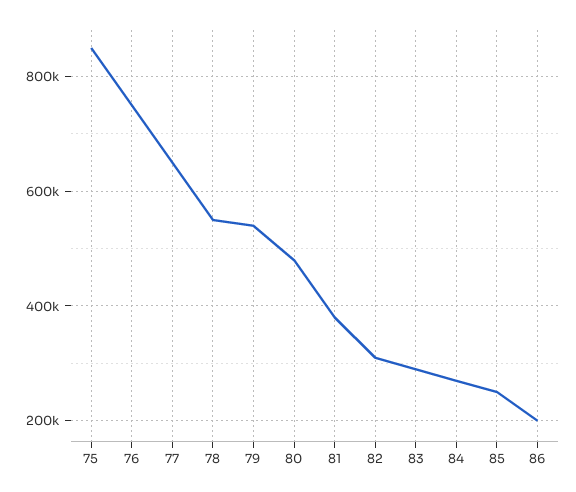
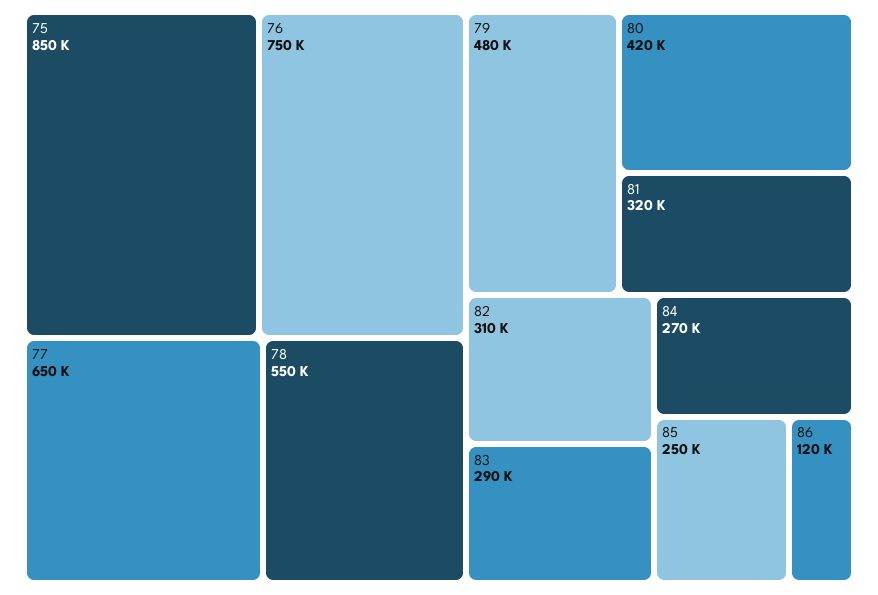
  {
    "75": 850000,
    "76": 750000,
    "77": 650000,
    "78": 550000,
-   "79": 540000,
+   "79": 480000,
-   "80": 480000,
+   "80": 420000,
-   "81": 380000,
+   "81": 320000,
    "82": 310000,
    "83": 290000,
    "84": 270000,
    "85": 250000,
-   "86": 200000
+   "86": 120000
  }

